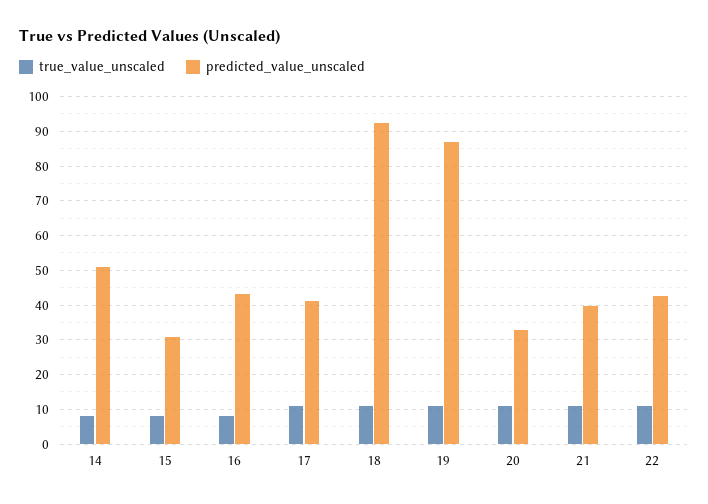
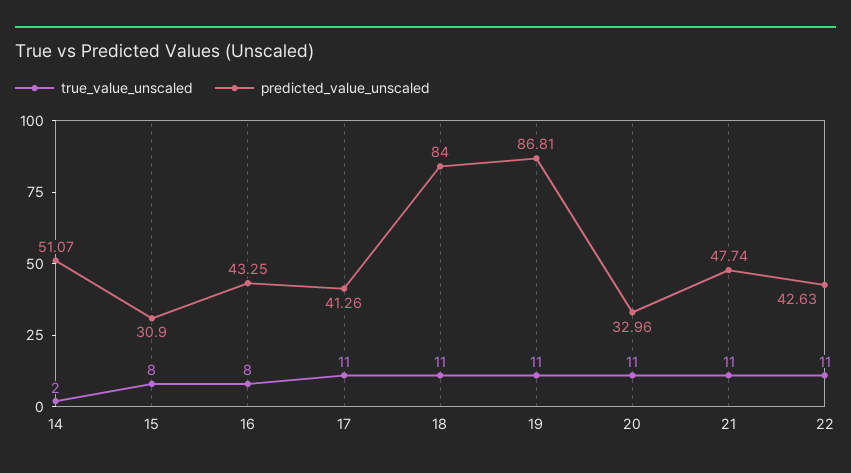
  {
    "true_value_unscaled": {
-     "14": 8,
+     "14": 2,
      "15": 8,
      "16": 8,
      "17": 11,
      "18": 11,
      "19": 11,
      "20": 11,
      "21": 11,
      "22": 11
    },
    "predicted_value_unscaled": {
      "14": 51.07,
      "15": 30.9,
      "16": 43.25,
      "17": 41.26,
-     "18": 92,
+     "18": 84,
      "19": 86.81,
      "20": 32.96,
-     "21": 40,
+     "21": 47.74,
      "22": 42.63
    }
  }

